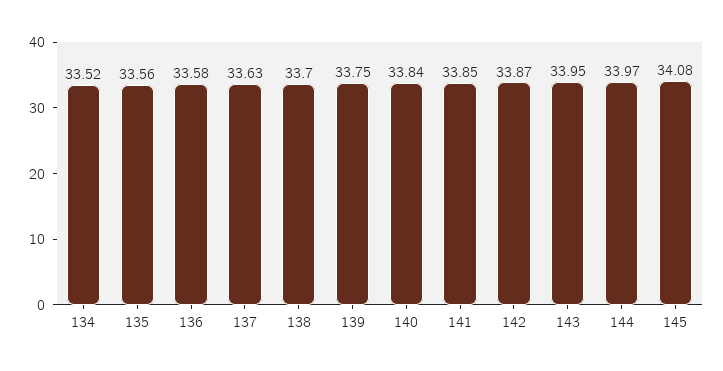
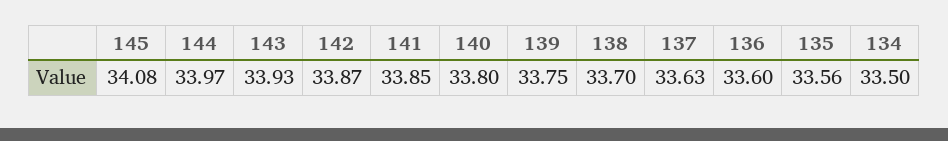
  {
-   "134": 33.52,
+   "134": 33.5,
    "135": 33.56,
-   "136": 33.58,
+   "136": 33.6,
    "137": 33.63,
    "138": 33.7,
    "139": 33.75,
-   "140": 33.84,
+   "140": 33.8,
    "141": 33.85,
    "142": 33.87,
-   "143": 33.95,
+   "143": 33.93,
    "144": 33.97,
    "145": 34.08
  }

